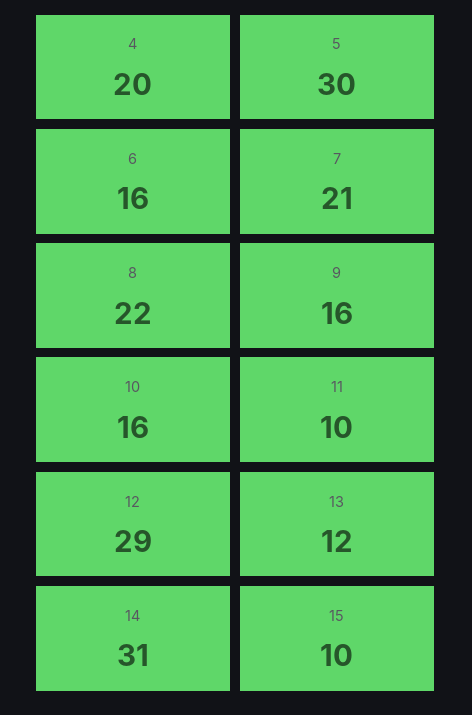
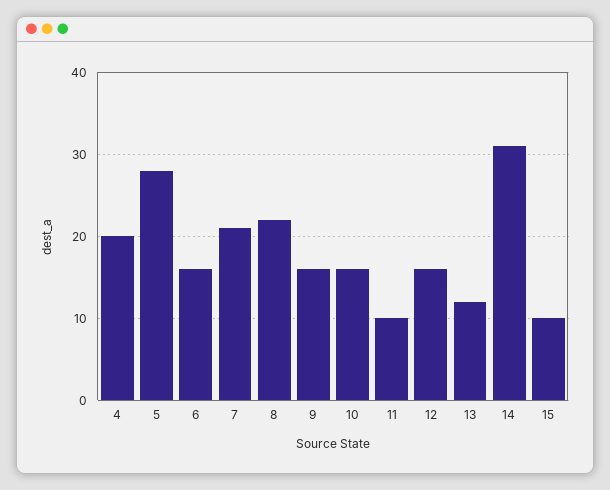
  {
    "4": 20,
-   "5": 30,
+   "5": 28,
    "6": 16,
    "7": 21,
    "8": 22,
    "9": 16,
    "10": 16,
    "11": 10,
-   "12": 29,
+   "12": 16,
    "13": 12,
    "14": 31,
    "15": 10
  }

